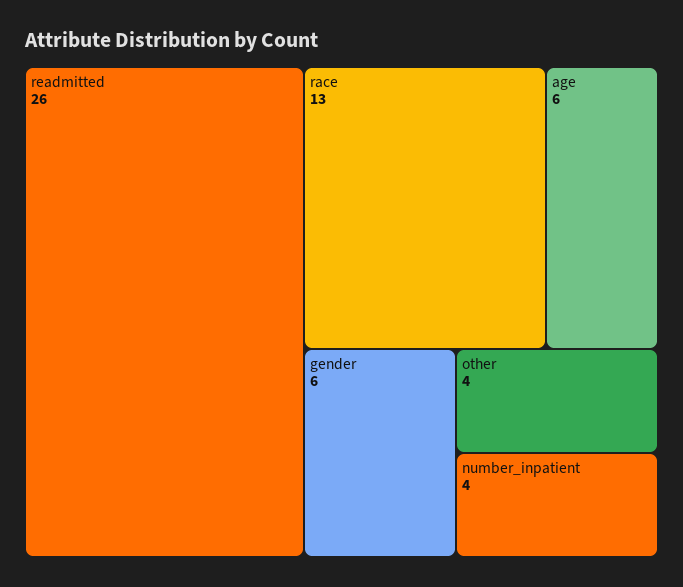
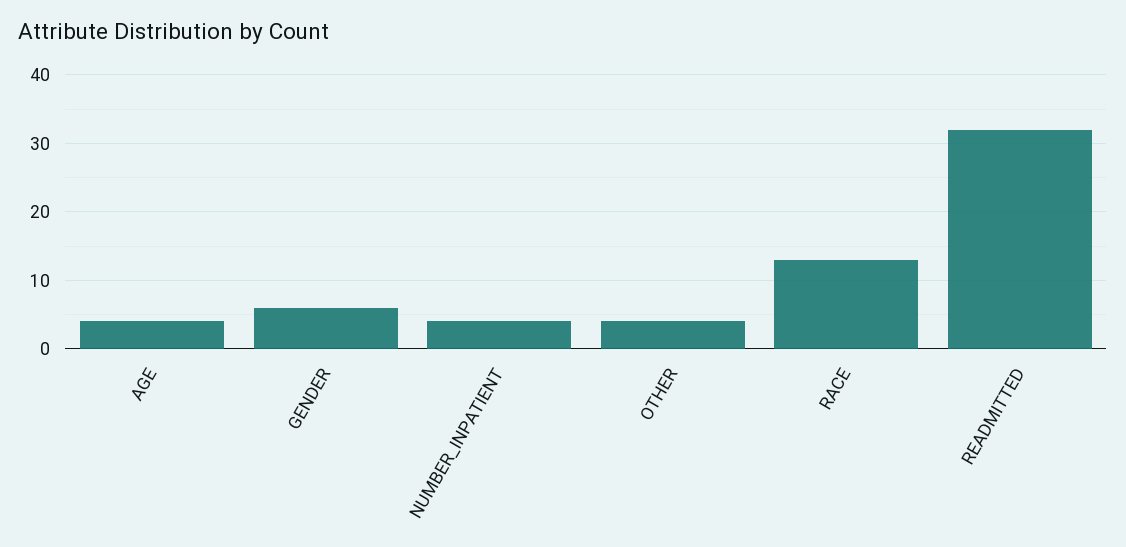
  {
-   "readmitted": 26,
+   "readmitted": 32,
    "race": 13,
-   "age": 6,
+   "age": 4,
    "gender": 6,
    "other": 4,
    "number_inpatient": 4
  }

